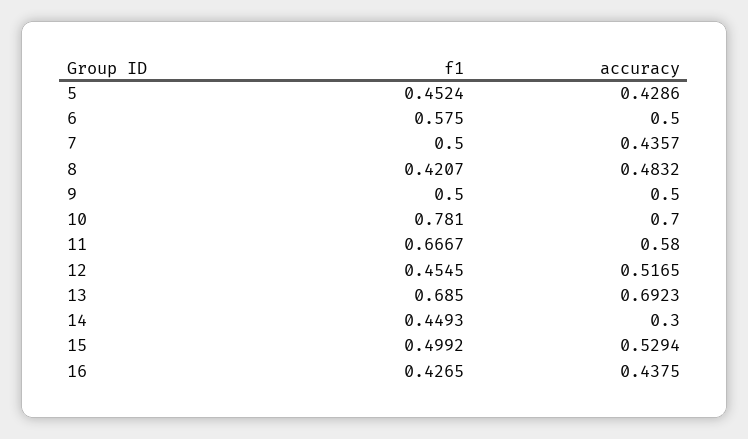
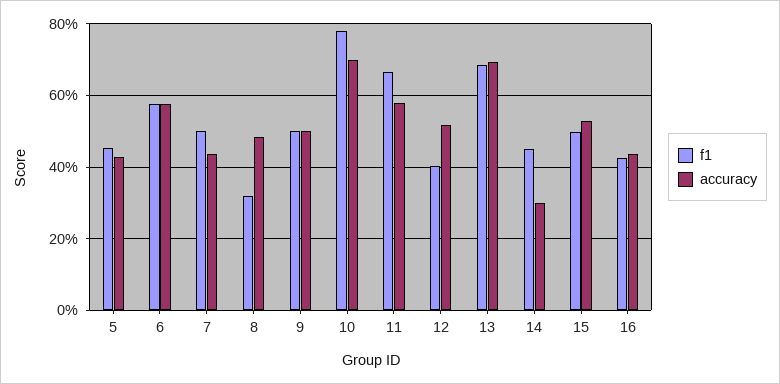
  {
    "f1": {
      "5": 0.4524,
      "6": 0.575,
      "7": 0.5,
-     "8": 0.4207,
+     "8": 0.32,
      "9": 0.5,
      "10": 0.781,
      "11": 0.6667,
-     "12": 0.4545,
+     "12": 0.4,
      "13": 0.685,
      "14": 0.4493,
      "15": 0.4992,
      "16": 0.4265
    },
    "accuracy": {
      "5": 0.4286,
-     "6": 0.5,
+     "6": 0.58,
      "7": 0.4357,
      "8": 0.4832,
      "9": 0.5,
      "10": 0.7,
      "11": 0.58,
      "12": 0.5165,
      "13": 0.6923,
      "14": 0.3,
      "15": 0.5294,
      "16": 0.4375
    }
  }

